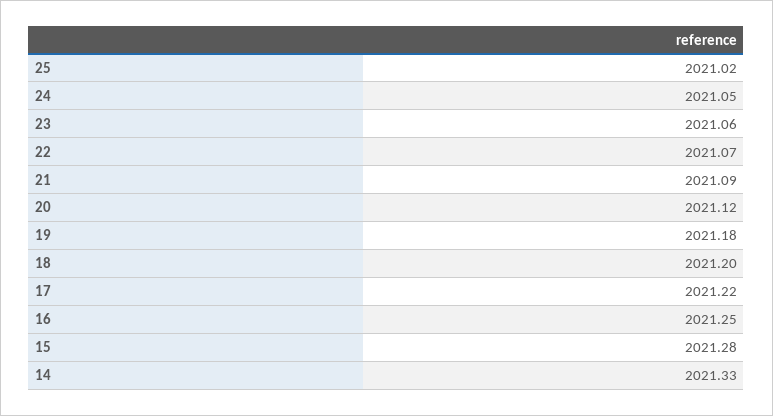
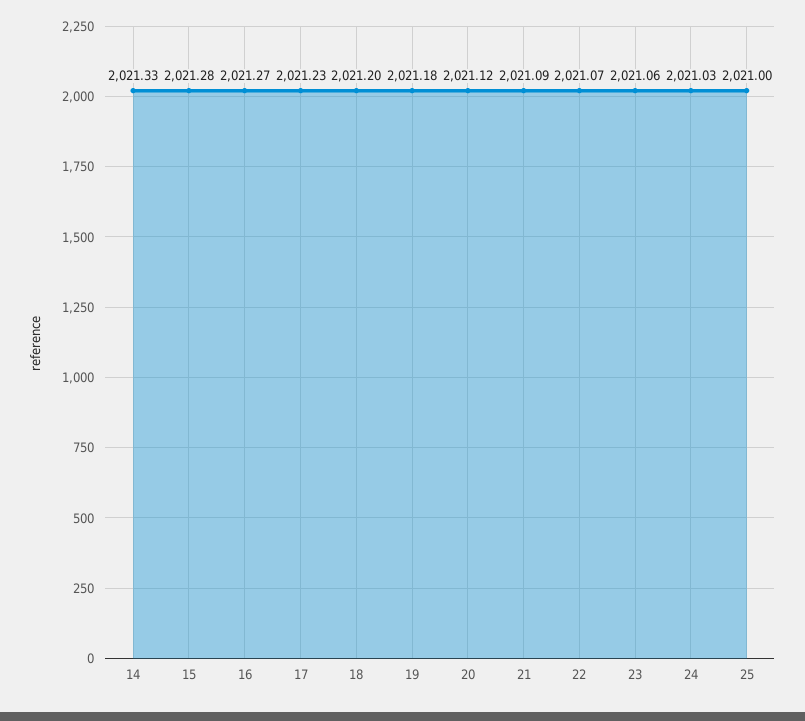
  {
-   "25": 2021.02,
+   "25": 2021,
-   "24": 2021.05,
+   "24": 2021.03,
    "23": 2021.06,
    "22": 2021.07,
    "21": 2021.09,
    "20": 2021.12,
    "19": 2021.18,
    "18": 2021.2,
-   "17": 2021.22,
+   "17": 2021.23,
-   "16": 2021.25,
+   "16": 2021.27,
    "15": 2021.28,
    "14": 2021.33
  }

